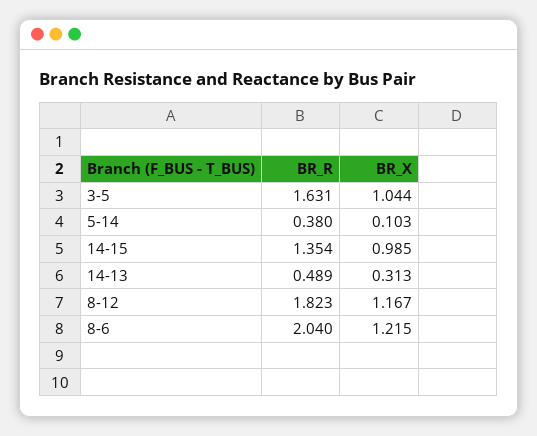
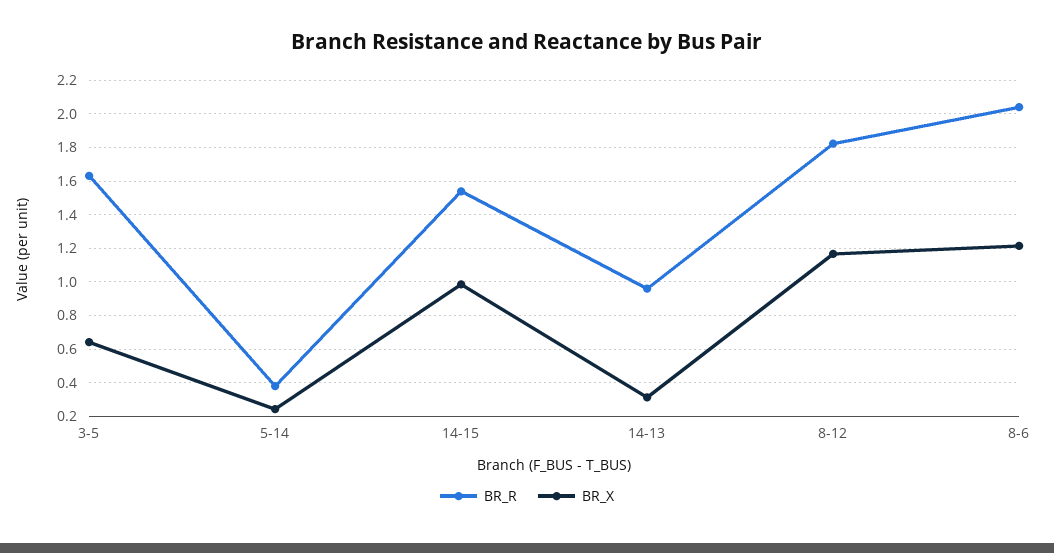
  {
    "BR_R": {
      "3-5": 1.631,
      "5-14": 0.38,
-     "14-15": 1.354,
+     "14-15": 1.55,
-     "14-13": 0.489,
+     "14-13": 0.95,
      "8-12": 1.823,
      "8-6": 2.04
    },
    "BR_X": {
-     "3-5": 1.044,
+     "3-5": 0.65,
-     "5-14": 0.103,
+     "5-14": 0.25,
      "14-15": 0.985,
      "14-13": 0.313,
      "8-12": 1.167,
      "8-6": 1.215
    }
  }

